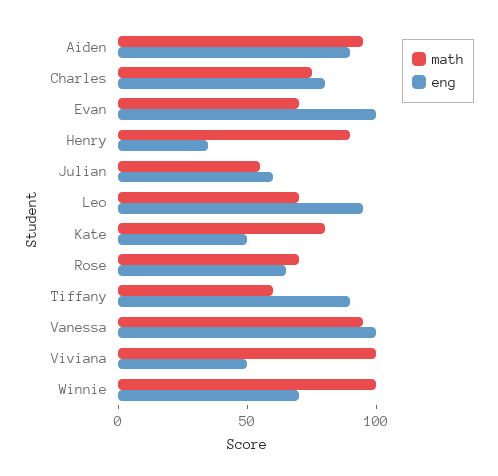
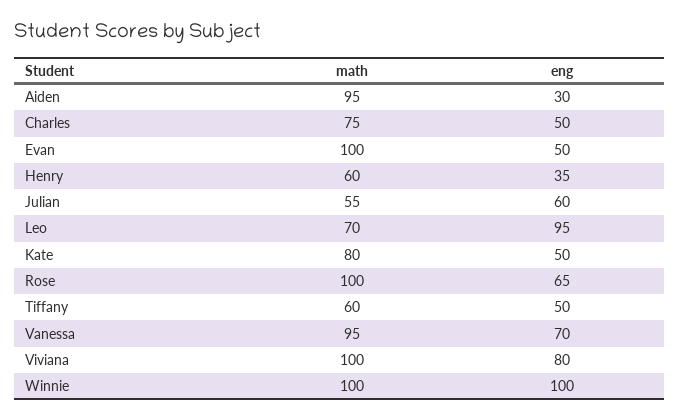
  {
    "math": {
      "Aiden": 95,
      "Charles": 75,
-     "Evan": 70,
+     "Evan": 100,
-     "Henry": 90,
+     "Henry": 60,
      "Julian": 55,
      "Leo": 70,
      "Kate": 80,
-     "Rose": 70,
+     "Rose": 100,
      "Tiffany": 60,
      "Vanessa": 95,
      "Viviana": 100,
      "Winnie": 100
    },
    "eng": {
-     "Aiden": 90,
+     "Aiden": 30,
-     "Charles": 80,
+     "Charles": 50,
-     "Evan": 100,
+     "Evan": 50,
      "Henry": 35,
      "Julian": 60,
      "Leo": 95,
      "Kate": 50,
      "Rose": 65,
-     "Tiffany": 90,
+     "Tiffany": 50,
-     "Vanessa": 100,
+     "Vanessa": 70,
-     "Viviana": 50,
+     "Viviana": 80,
-     "Winnie": 70
+     "Winnie": 100
    }
  }

